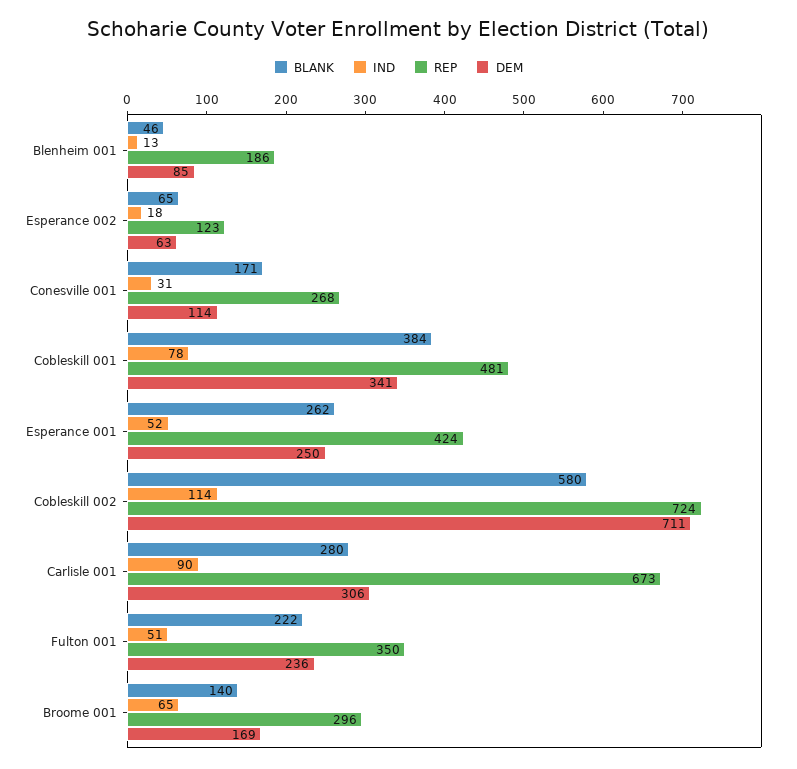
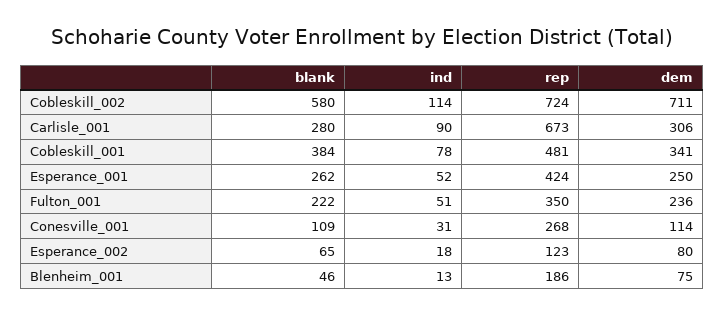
  {
    "BLANK": {
      "Blenheim 001": 46,
      "Esperance 002": 65,
-     "Conesville 001": 171,
+     "Conesville 001": 109,
      "Cobleskill 001": 384,
      "Esperance 001": 262,
      "Cobleskill 002": 580,
      "Carlisle 001": 280,
-     "Fulton 001": 222,
+     "Fulton 001": 222
-     "Broome 001": 140
    },
    "IND": {
      "Blenheim 001": 13,
      "Esperance 002": 18,
      "Conesville 001": 31,
      "Cobleskill 001": 78,
      "Esperance 001": 52,
      "Cobleskill 002": 114,
      "Carlisle 001": 90,
-     "Fulton 001": 51,
+     "Fulton 001": 51
-     "Broome 001": 65
    },
    "REP": {
      "Blenheim 001": 186,
      "Esperance 002": 123,
      "Conesville 001": 268,
      "Cobleskill 001": 481,
      "Esperance 001": 424,
      "Cobleskill 002": 724,
      "Carlisle 001": 673,
-     "Fulton 001": 350,
+     "Fulton 001": 350
-     "Broome 001": 296
    },
    "DEM": {
-     "Blenheim 001": 85,
+     "Blenheim 001": 75,
-     "Esperance 002": 63,
+     "Esperance 002": 80,
      "Conesville 001": 114,
      "Cobleskill 001": 341,
      "Esperance 001": 250,
      "Cobleskill 002": 711,
      "Carlisle 001": 306,
-     "Fulton 001": 236,
+     "Fulton 001": 236
-     "Broome 001": 169
    }
  }

